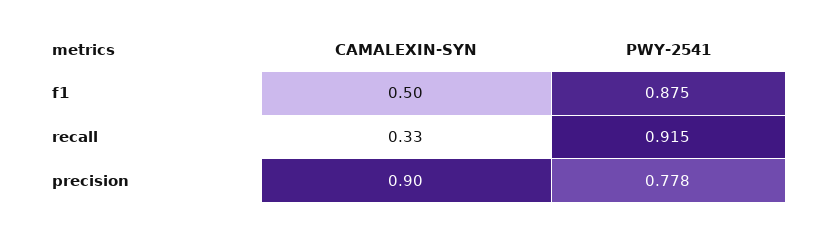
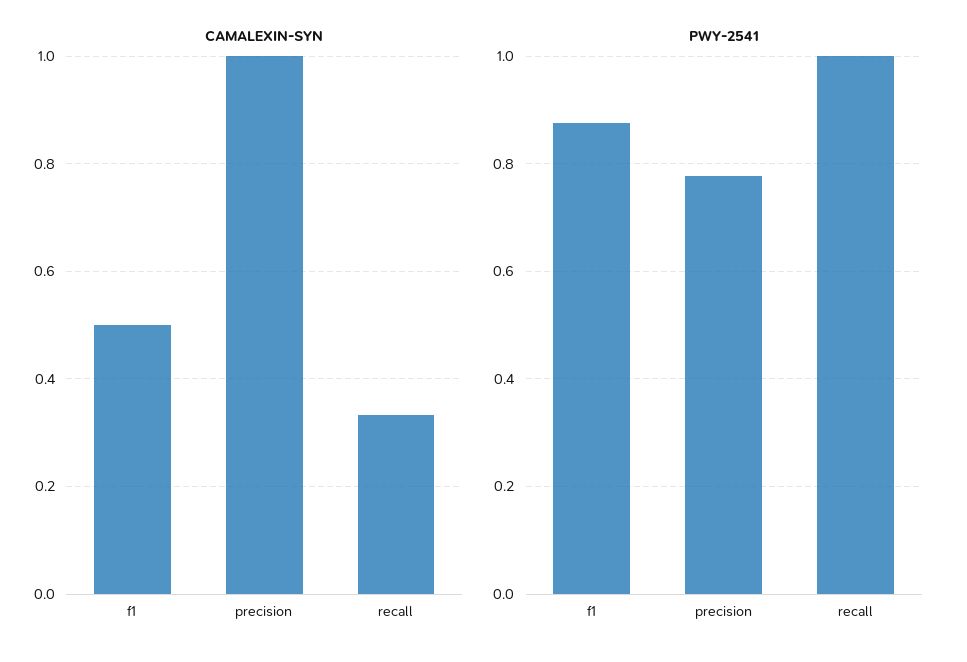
  {
    "CAMALEXIN-SYN": {
      "f1": 0.5,
      "recall": 0.33,
-     "precision": 0.9
+     "precision": 1
    },
    "PWY-2541": {
      "f1": 0.875,
-     "recall": 0.915,
+     "recall": 1,
      "precision": 0.778
    }
  }

